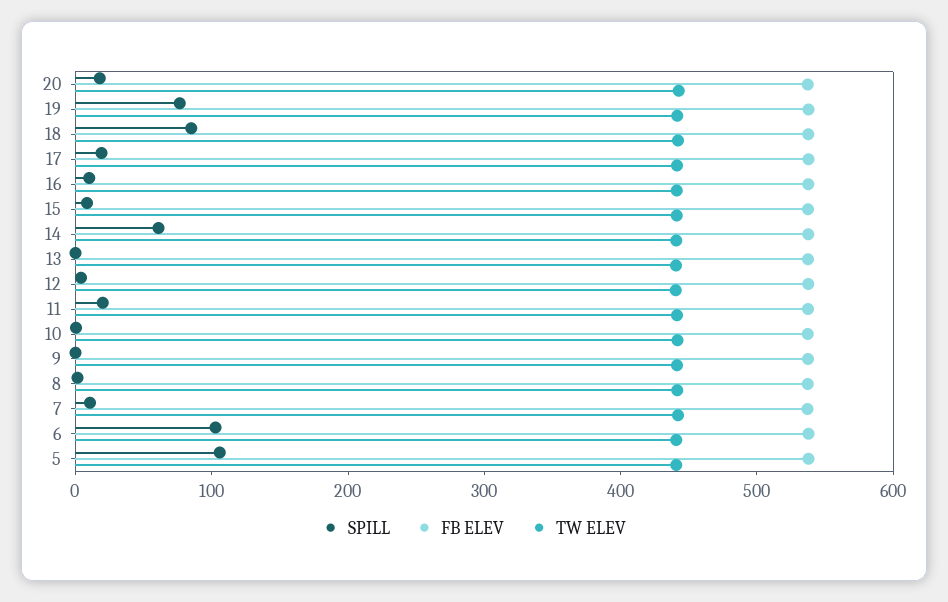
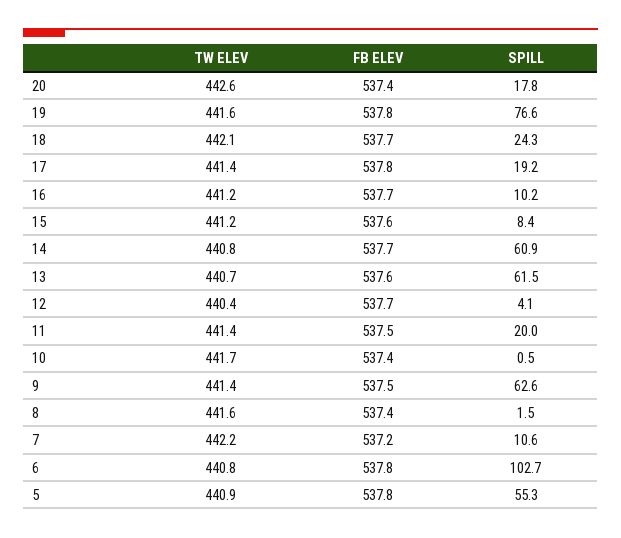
  {
    "SPILL": {
      "20": 17.8,
      "19": 76.6,
-     "18": 80,
+     "18": 24.3,
      "17": 19.2,
      "16": 10.2,
      "15": 8.4,
      "14": 60.9,
-     "13": 0,
+     "13": 61.5,
      "12": 4.1,
      "11": 20,
      "10": 0.5,
-     "9": 0,
+     "9": 62.6,
      "8": 1.5,
      "7": 10.6,
      "6": 102.7,
-     "5": 100
+     "5": 55.3
    },
    "FB ELEV": {
      "20": 537.4,
      "19": 537.8,
      "18": 537.7,
      "17": 537.8,
      "16": 537.7,
      "15": 537.6,
      "14": 537.7,
      "13": 537.6,
      "12": 537.7,
      "11": 537.5,
      "10": 537.4,
      "9": 537.5,
      "8": 537.4,
      "7": 537.2,
      "6": 537.8,
      "5": 537.8
    },
    "TW ELEV": {
      "20": 442.6,
      "19": 441.6,
      "18": 442.1,
      "17": 441.4,
      "16": 441.2,
      "15": 441.2,
      "14": 440.8,
      "13": 440.7,
      "12": 440.4,
      "11": 441.4,
      "10": 441.7,
      "9": 441.4,
      "8": 441.6,
      "7": 442.2,
      "6": 440.8,
      "5": 440.9
    }
  }

